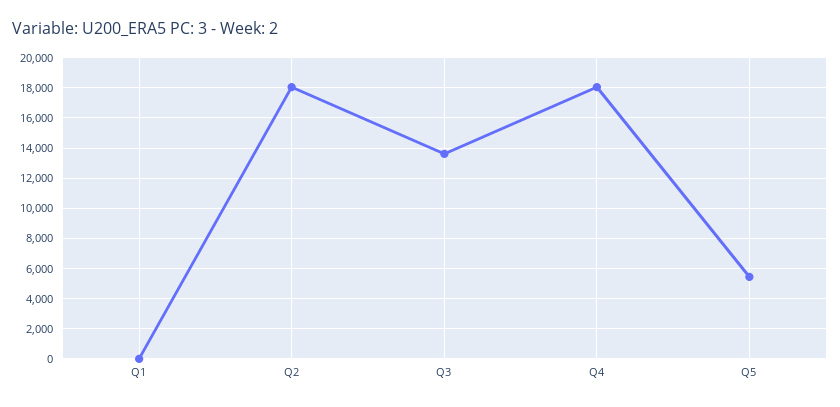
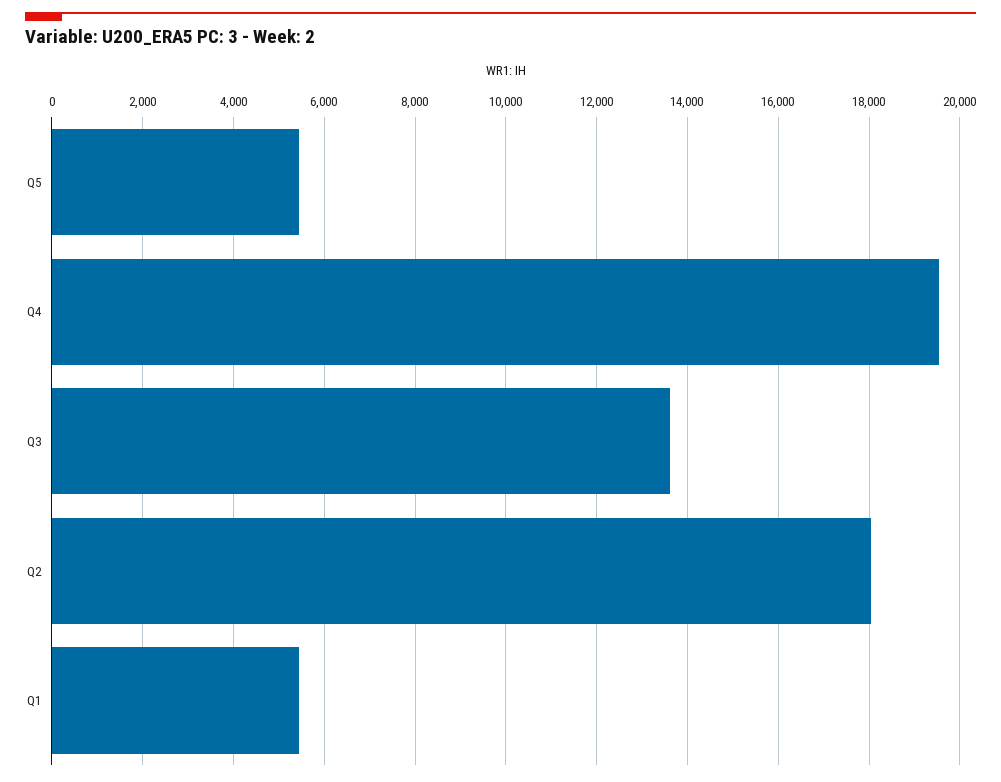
  {
-   "Q1": 0,
+   "Q1": 5400,
    "Q2": 18000,
    "Q3": 13600,
-   "Q4": 18000,
+   "Q4": 19600,
    "Q5": 5400
  }

